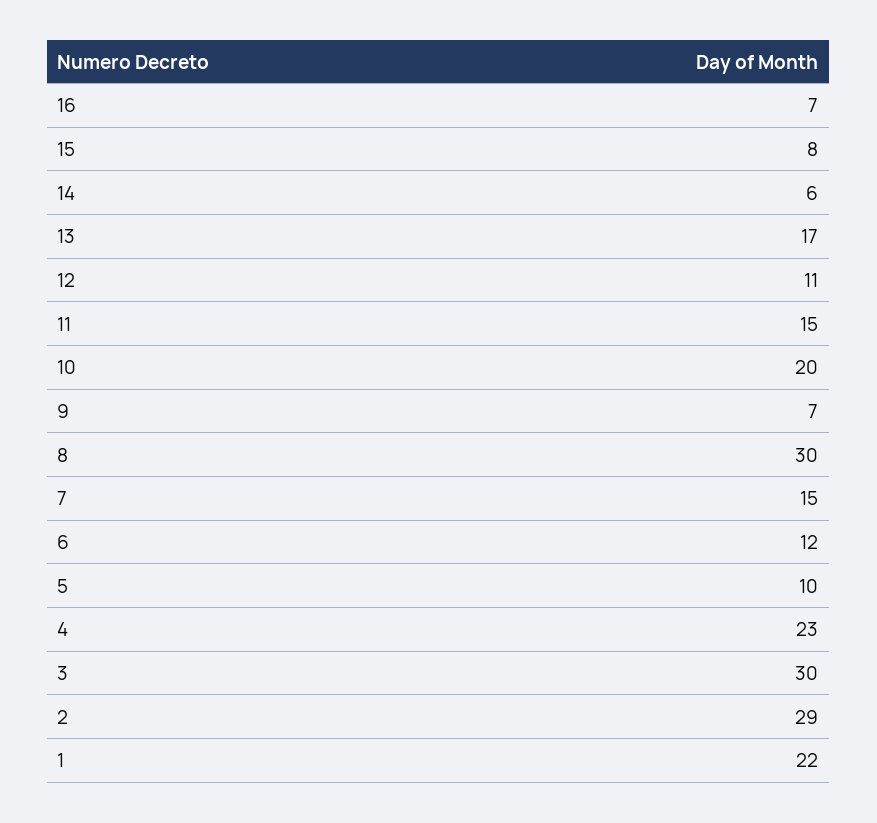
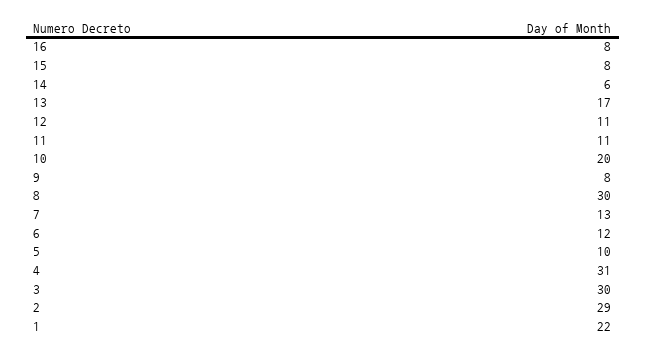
  {
-   "16": 7,
+   "16": 8,
    "15": 8,
    "14": 6,
    "13": 17,
    "12": 11,
-   "11": 15,
+   "11": 11,
    "10": 20,
-   "9": 7,
+   "9": 8,
    "8": 30,
-   "7": 15,
+   "7": 13,
    "6": 12,
    "5": 10,
-   "4": 23,
+   "4": 31,
    "3": 30,
    "2": 29,
    "1": 22
  }

